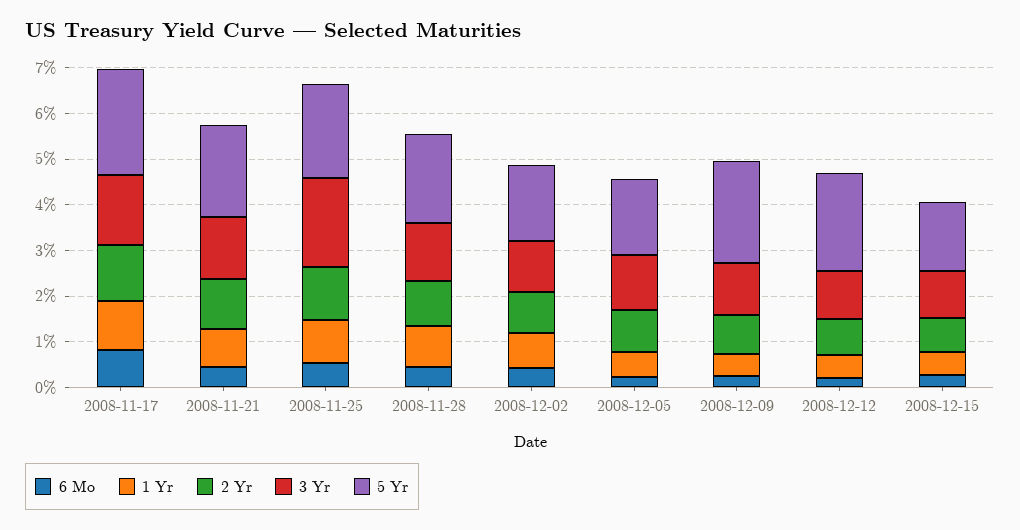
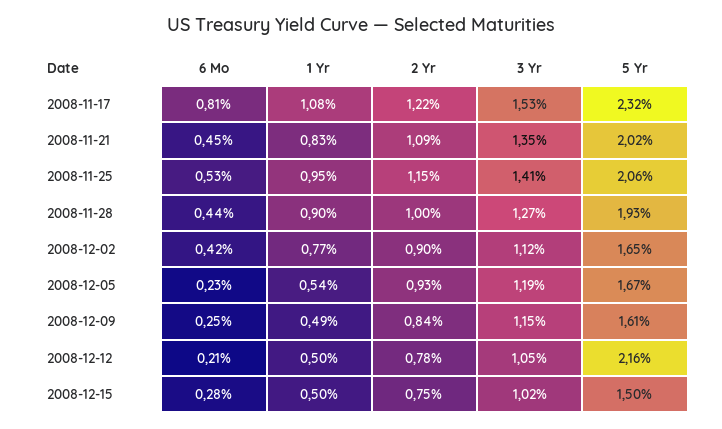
  {
    "6 Mo": {
      "2008-11-17": 0.81,
      "2008-11-21": 0.45,
      "2008-11-25": 0.53,
      "2008-11-28": 0.44,
      "2008-12-02": 0.42,
      "2008-12-05": 0.23,
      "2008-12-09": 0.25,
      "2008-12-12": 0.21,
      "2008-12-15": 0.28
    },
    "1 Yr": {
      "2008-11-17": 1.08,
      "2008-11-21": 0.83,
      "2008-11-25": 0.95,
      "2008-11-28": 0.9,
      "2008-12-02": 0.77,
      "2008-12-05": 0.54,
      "2008-12-09": 0.49,
      "2008-12-12": 0.5,
      "2008-12-15": 0.5
    },
    "2 Yr": {
      "2008-11-17": 1.22,
      "2008-11-21": 1.09,
      "2008-11-25": 1.15,
      "2008-11-28": 1,
      "2008-12-02": 0.9,
      "2008-12-05": 0.93,
      "2008-12-09": 0.84,
      "2008-12-12": 0.78,
      "2008-12-15": 0.75
    },
    "3 Yr": {
      "2008-11-17": 1.53,
      "2008-11-21": 1.35,
-     "2008-11-25": 2,
+     "2008-11-25": 1.41,
      "2008-11-28": 1.27,
      "2008-12-02": 1.12,
      "2008-12-05": 1.19,
      "2008-12-09": 1.15,
      "2008-12-12": 1.05,
      "2008-12-15": 1.02
    },
    "5 Yr": {
      "2008-11-17": 2.32,
      "2008-11-21": 2.02,
      "2008-11-25": 2.06,
      "2008-11-28": 1.93,
      "2008-12-02": 1.65,
      "2008-12-05": 1.67,
-     "2008-12-09": 2.2,
+     "2008-12-09": 1.61,
      "2008-12-12": 2.16,
      "2008-12-15": 1.5
    }
  }

